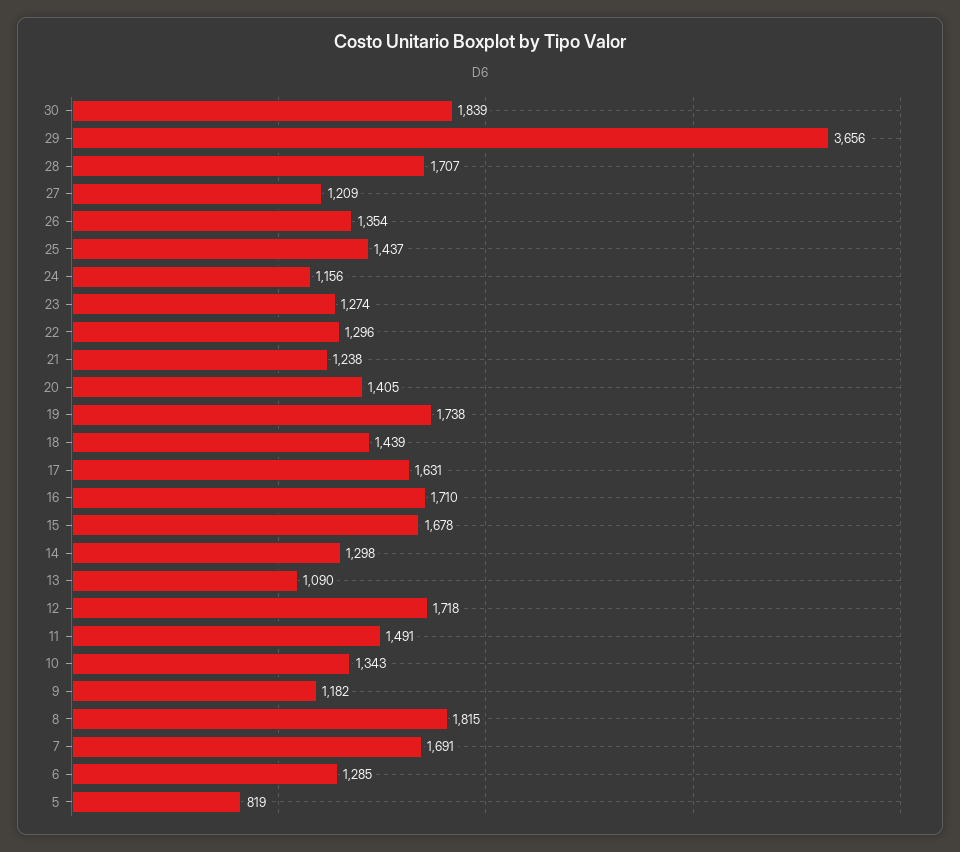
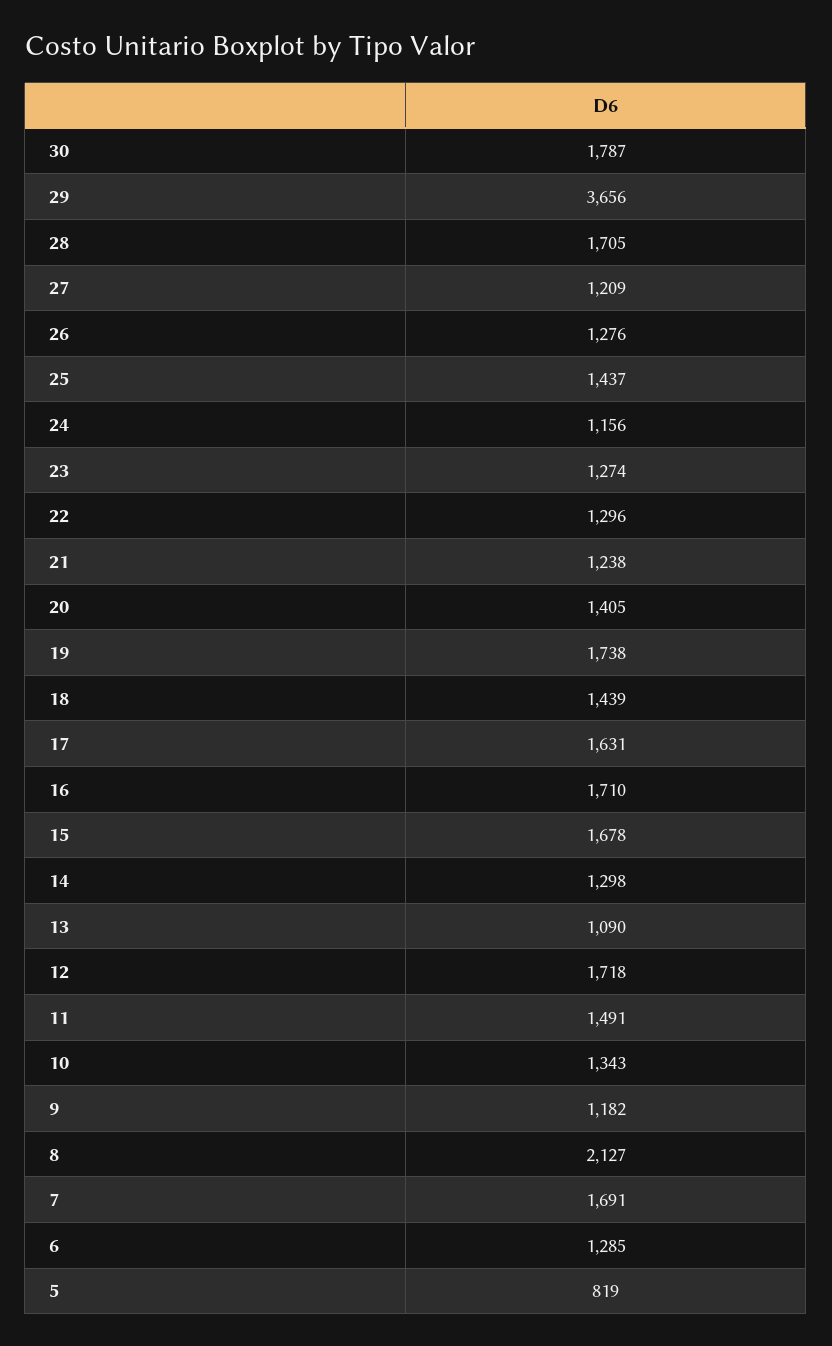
  {
-   "30": 1839,
+   "30": 1787,
    "29": 3656,
-   "28": 1707,
+   "28": 1705,
    "27": 1209,
-   "26": 1354,
+   "26": 1276,
    "25": 1437,
    "24": 1156,
    "23": 1274,
    "22": 1296,
    "21": 1238,
    "20": 1405,
    "19": 1738,
    "18": 1439,
    "17": 1631,
    "16": 1710,
    "15": 1678,
    "14": 1298,
    "13": 1090,
    "12": 1718,
    "11": 1491,
    "10": 1343,
    "9": 1182,
-   "8": 1815,
+   "8": 2127,
    "7": 1691,
    "6": 1285,
    "5": 819
  }

